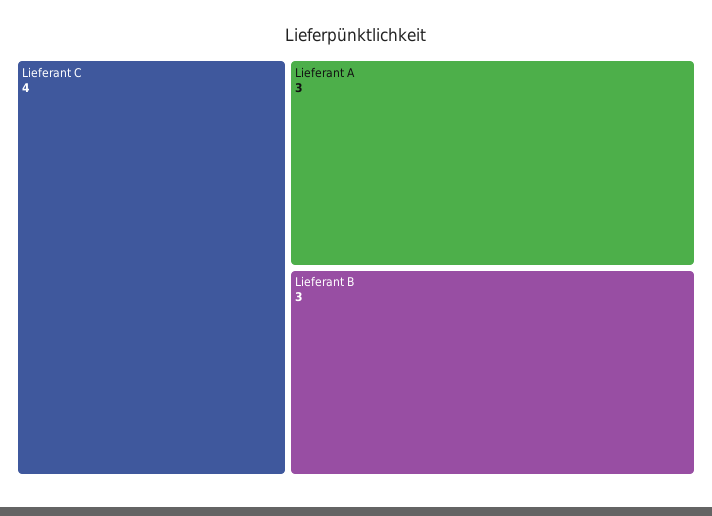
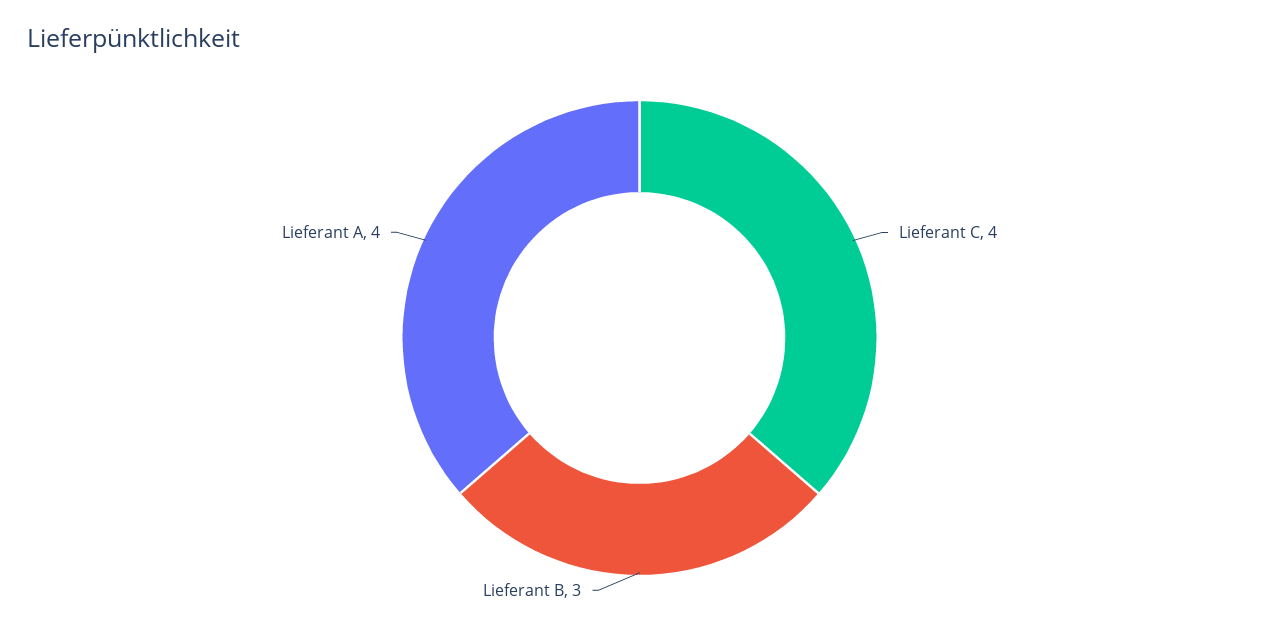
  {
    "Lieferant C": 4,
-   "Lieferant A": 3,
+   "Lieferant A": 4,
    "Lieferant B": 3
  }

